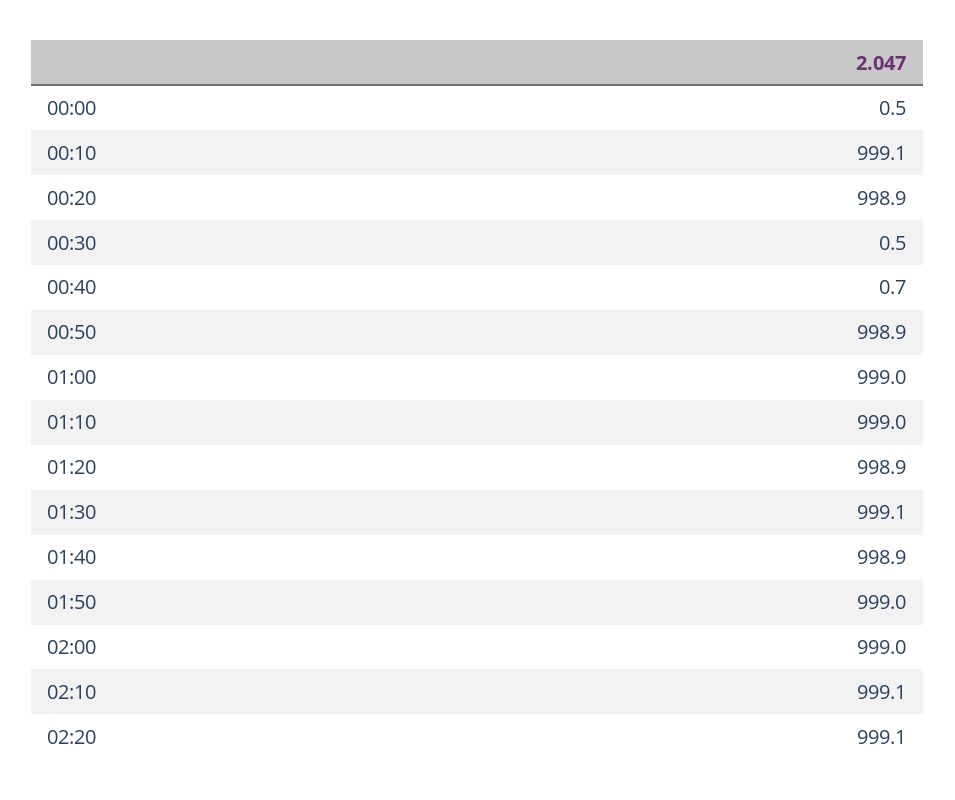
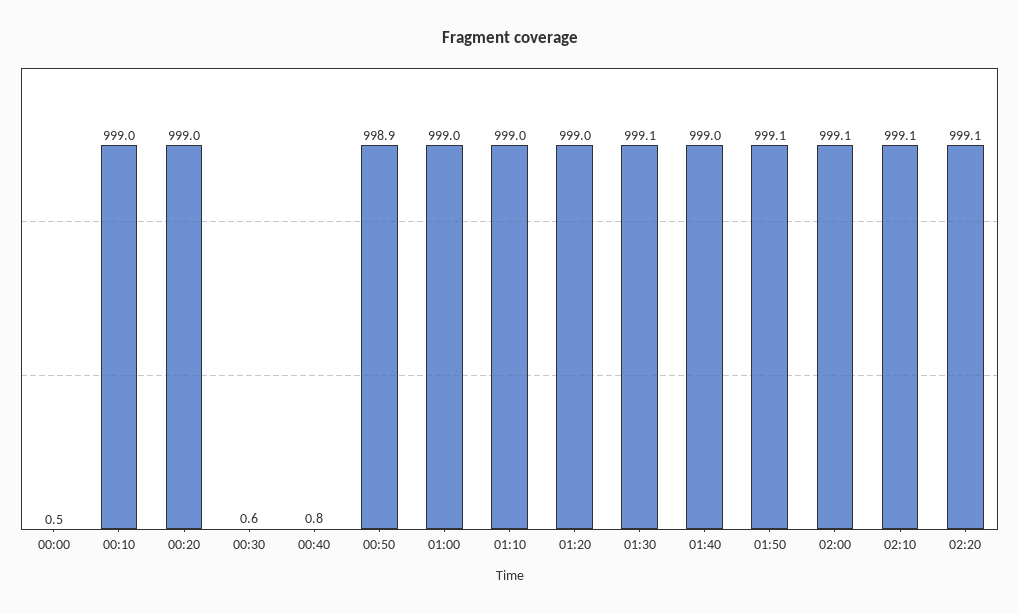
  {
    "00:00": 0.5,
-   "00:10": 999.1,
+   "00:10": 999,
-   "00:20": 998.9,
+   "00:20": 999,
-   "00:30": 0.5,
+   "00:30": 0.6,
-   "00:40": 0.7,
+   "00:40": 0.8,
    "00:50": 998.9,
    "01:00": 999,
    "01:10": 999,
-   "01:20": 998.9,
+   "01:20": 999,
    "01:30": 999.1,
-   "01:40": 998.9,
+   "01:40": 999,
-   "01:50": 999,
+   "01:50": 999.1,
-   "02:00": 999,
+   "02:00": 999.1,
    "02:10": 999.1,
    "02:20": 999.1
  }

